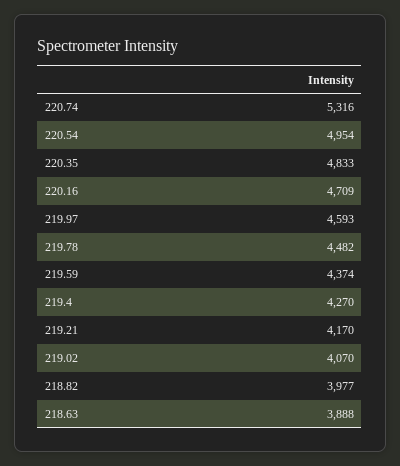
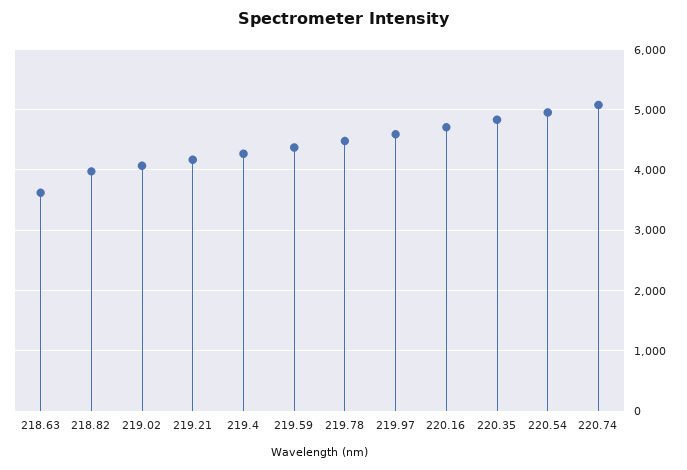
  {
-   "220.74": 5316,
+   "220.74": 5100,
    "220.54": 4954,
    "220.35": 4833,
    "220.16": 4709,
    "219.97": 4593,
    "219.78": 4482,
    "219.59": 4374,
    "219.4": 4270,
    "219.21": 4170,
    "219.02": 4070,
    "218.82": 3977,
-   "218.63": 3888
+   "218.63": 3600
  }

